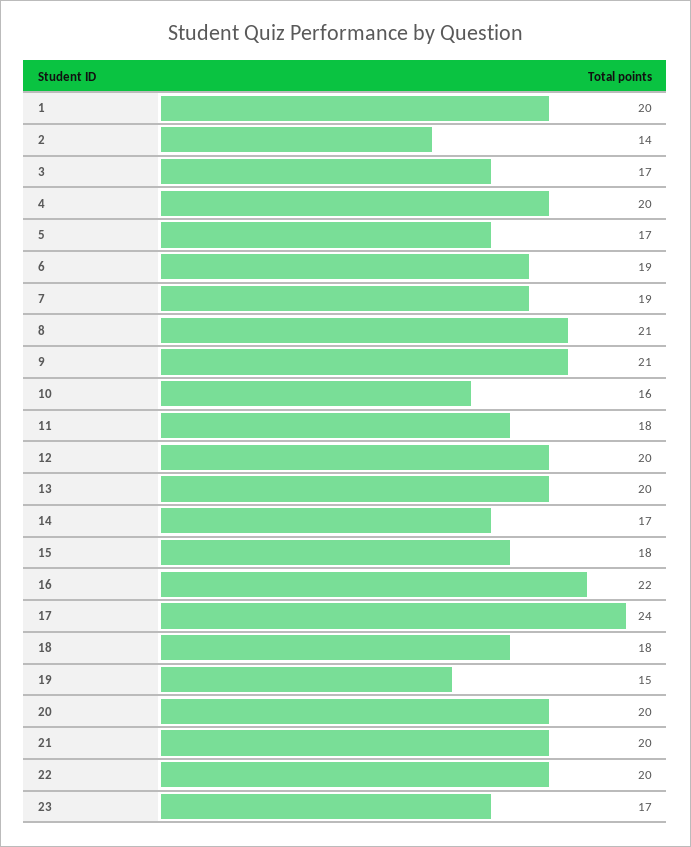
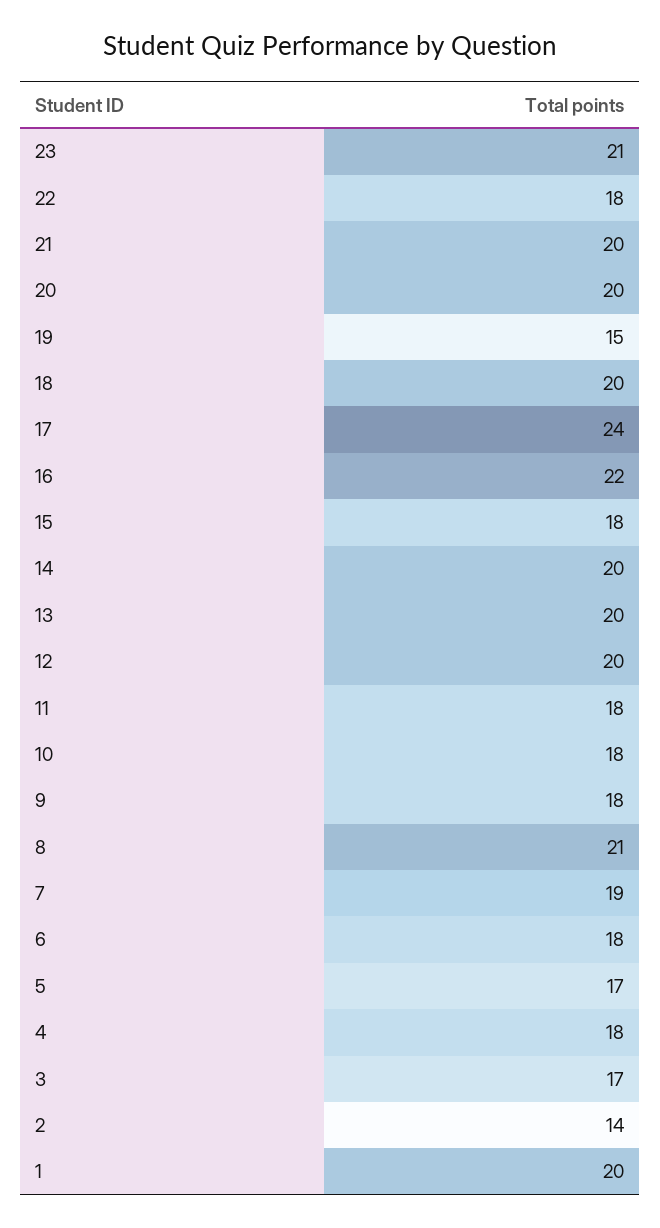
  {
    "1": 20,
    "2": 14,
    "3": 17,
-   "4": 20,
+   "4": 18,
    "5": 17,
-   "6": 19,
+   "6": 18,
    "7": 19,
    "8": 21,
-   "9": 21,
+   "9": 18,
-   "10": 16,
+   "10": 18,
    "11": 18,
    "12": 20,
    "13": 20,
-   "14": 17,
+   "14": 20,
    "15": 18,
    "16": 22,
    "17": 24,
-   "18": 18,
+   "18": 20,
    "19": 15,
    "20": 20,
    "21": 20,
-   "22": 20,
+   "22": 18,
-   "23": 17
+   "23": 21
  }

